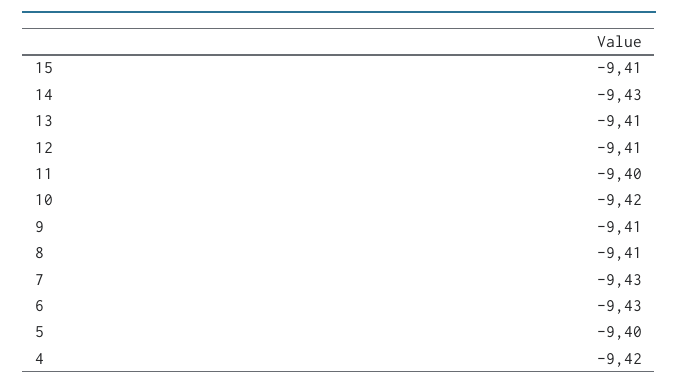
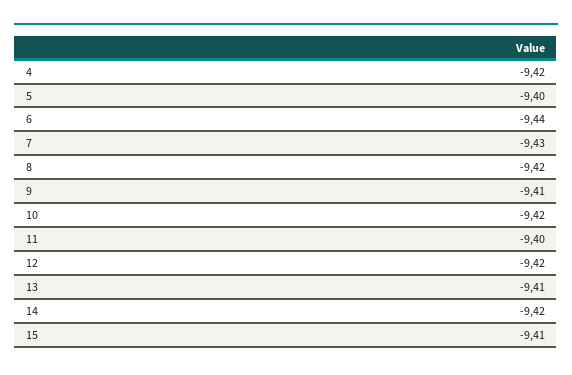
  {
    "15": -9.41,
-   "14": -9.43,
+   "14": -9.42,
    "13": -9.41,
-   "12": -9.41,
+   "12": -9.42,
    "11": -9.4,
    "10": -9.42,
    "9": -9.41,
-   "8": -9.41,
+   "8": -9.42,
    "7": -9.43,
-   "6": -9.43,
+   "6": -9.44,
    "5": -9.4,
    "4": -9.42
  }

